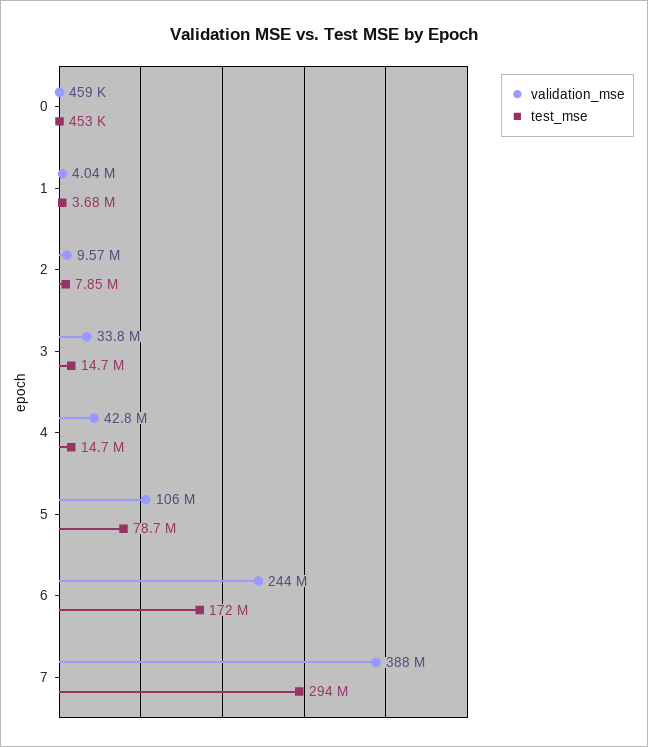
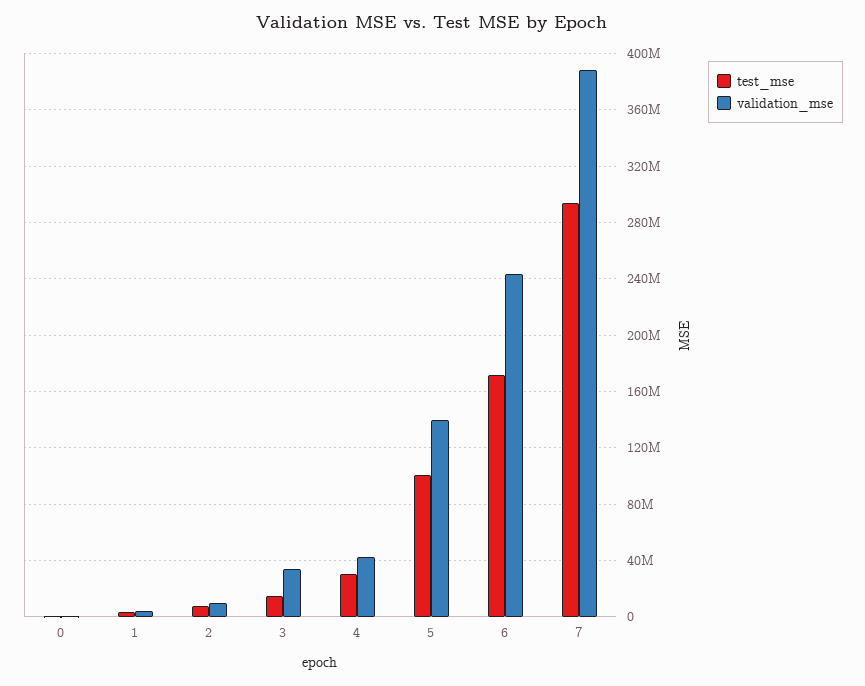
  {
    "validation_mse": {
      "0": 459000,
      "1": 4040000,
      "2": 9570000,
      "3": 33800000,
      "4": 42800000,
-     "5": 106000000,
+     "5": 140000000,
      "6": 244000000,
      "7": 388000000
    },
    "test_mse": {
      "0": 453000,
      "1": 3680000,
      "2": 7850000,
      "3": 14700000,
-     "4": 14700000,
+     "4": 30000000,
-     "5": 78700000,
+     "5": 100000000,
      "6": 172000000,
      "7": 294000000
    }
  }

